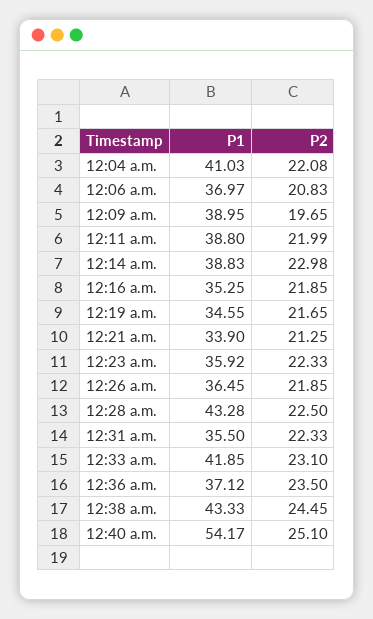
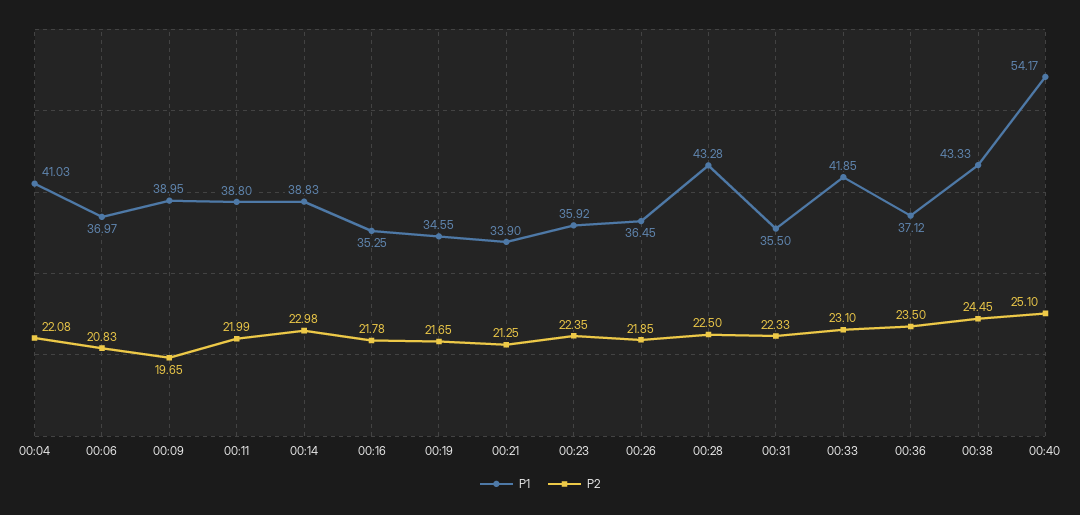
  {
    "P1": {
      "12:04 a.m.": 41.03,
      "12:06 a.m.": 36.97,
      "12:09 a.m.": 38.95,
      "12:11 a.m.": 38.8,
      "12:14 a.m.": 38.83,
      "12:16 a.m.": 35.25,
      "12:19 a.m.": 34.55,
      "12:21 a.m.": 33.9,
      "12:23 a.m.": 35.92,
      "12:26 a.m.": 36.45,
      "12:28 a.m.": 43.28,
      "12:31 a.m.": 35.5,
      "12:33 a.m.": 41.85,
      "12:36 a.m.": 37.12,
      "12:38 a.m.": 43.33,
      "12:40 a.m.": 54.17
    },
    "P2": {
      "12:04 a.m.": 22.08,
      "12:06 a.m.": 20.83,
      "12:09 a.m.": 19.65,
      "12:11 a.m.": 21.99,
      "12:14 a.m.": 22.98,
-     "12:16 a.m.": 21.85,
+     "12:16 a.m.": 21.78,
      "12:19 a.m.": 21.65,
      "12:21 a.m.": 21.25,
-     "12:23 a.m.": 22.33,
+     "12:23 a.m.": 22.35,
      "12:26 a.m.": 21.85,
      "12:28 a.m.": 22.5,
      "12:31 a.m.": 22.33,
      "12:33 a.m.": 23.1,
      "12:36 a.m.": 23.5,
      "12:38 a.m.": 24.45,
      "12:40 a.m.": 25.1
    }
  }

